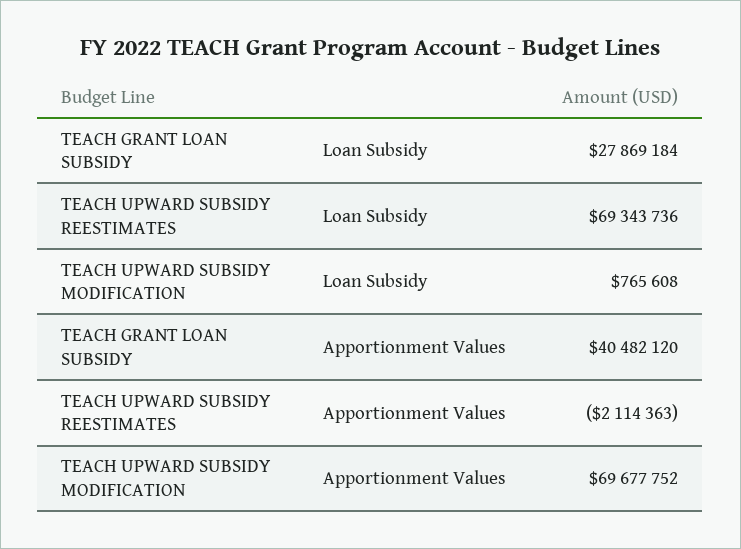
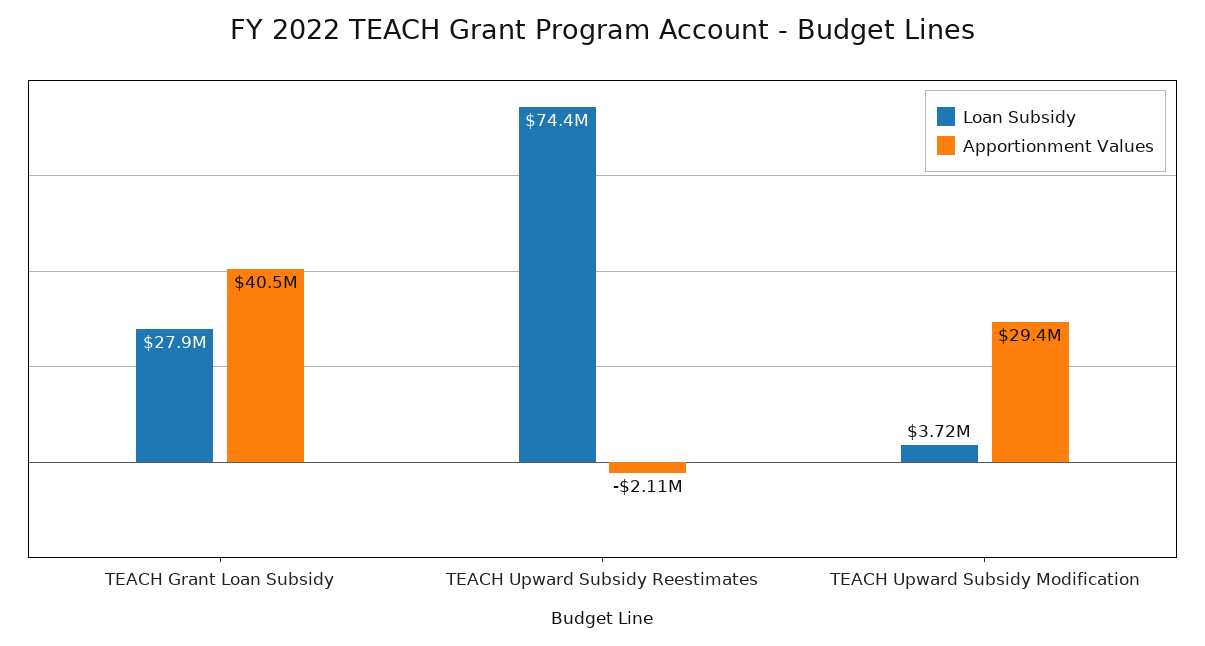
  {
    "Loan Subsidy": {
      "TEACH GRANT LOAN SUBSIDY": 27869184,
-     "TEACH UPWARD SUBSIDY REESTIMATES": 69343736,
+     "TEACH UPWARD SUBSIDY REESTIMATES": 74400000,
-     "TEACH UPWARD SUBSIDY MODIFICATION": 765608
+     "TEACH UPWARD SUBSIDY MODIFICATION": 3720000
    },
    "Apportionment Values": {
      "TEACH GRANT LOAN SUBSIDY": 40482120,
      "TEACH UPWARD SUBSIDY REESTIMATES": -2114363,
-     "TEACH UPWARD SUBSIDY MODIFICATION": 69677752
+     "TEACH UPWARD SUBSIDY MODIFICATION": 29400000
    }
  }

